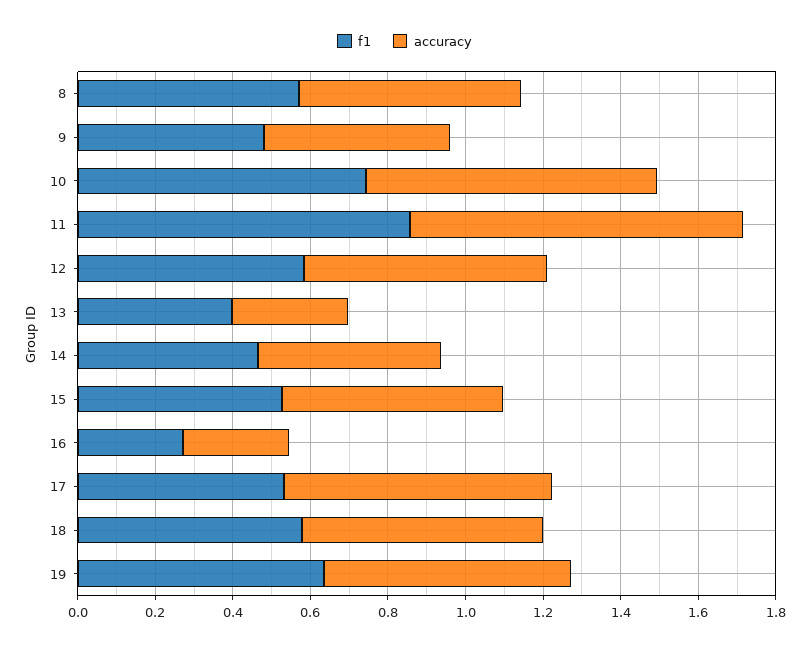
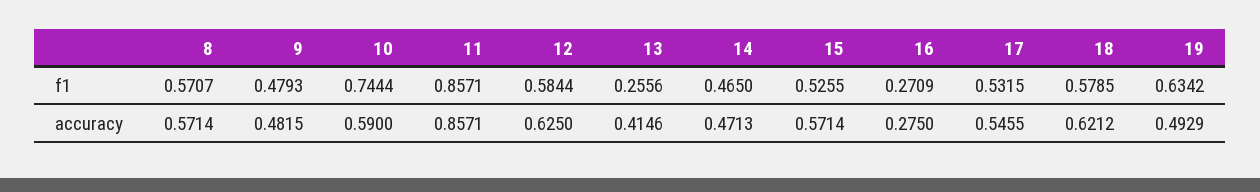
  {
    "f1": {
      "8": 0.5707,
      "9": 0.4793,
      "10": 0.7444,
      "11": 0.8571,
      "12": 0.5844,
-     "13": 0.4,
+     "13": 0.2556,
      "14": 0.465,
      "15": 0.5255,
      "16": 0.2709,
      "17": 0.5315,
      "18": 0.5785,
      "19": 0.6342
    },
    "accuracy": {
      "8": 0.5714,
      "9": 0.4815,
-     "10": 0.75,
+     "10": 0.59,
      "11": 0.8571,
      "12": 0.625,
-     "13": 0.3,
+     "13": 0.4146,
      "14": 0.4713,
      "15": 0.5714,
      "16": 0.275,
-     "17": 0.7,
+     "17": 0.5455,
      "18": 0.6212,
-     "19": 0.65
+     "19": 0.4929
    }
  }

